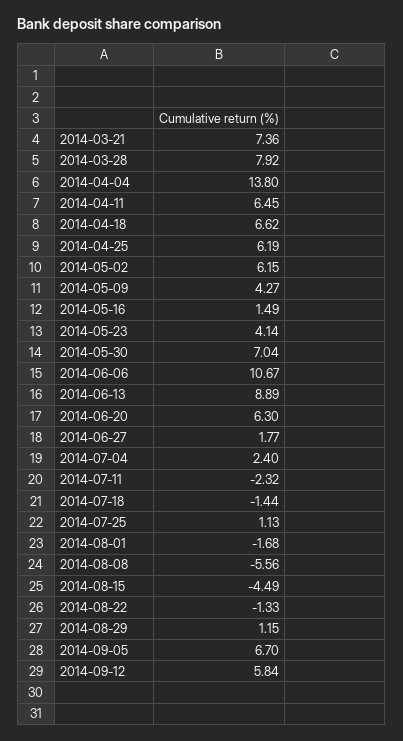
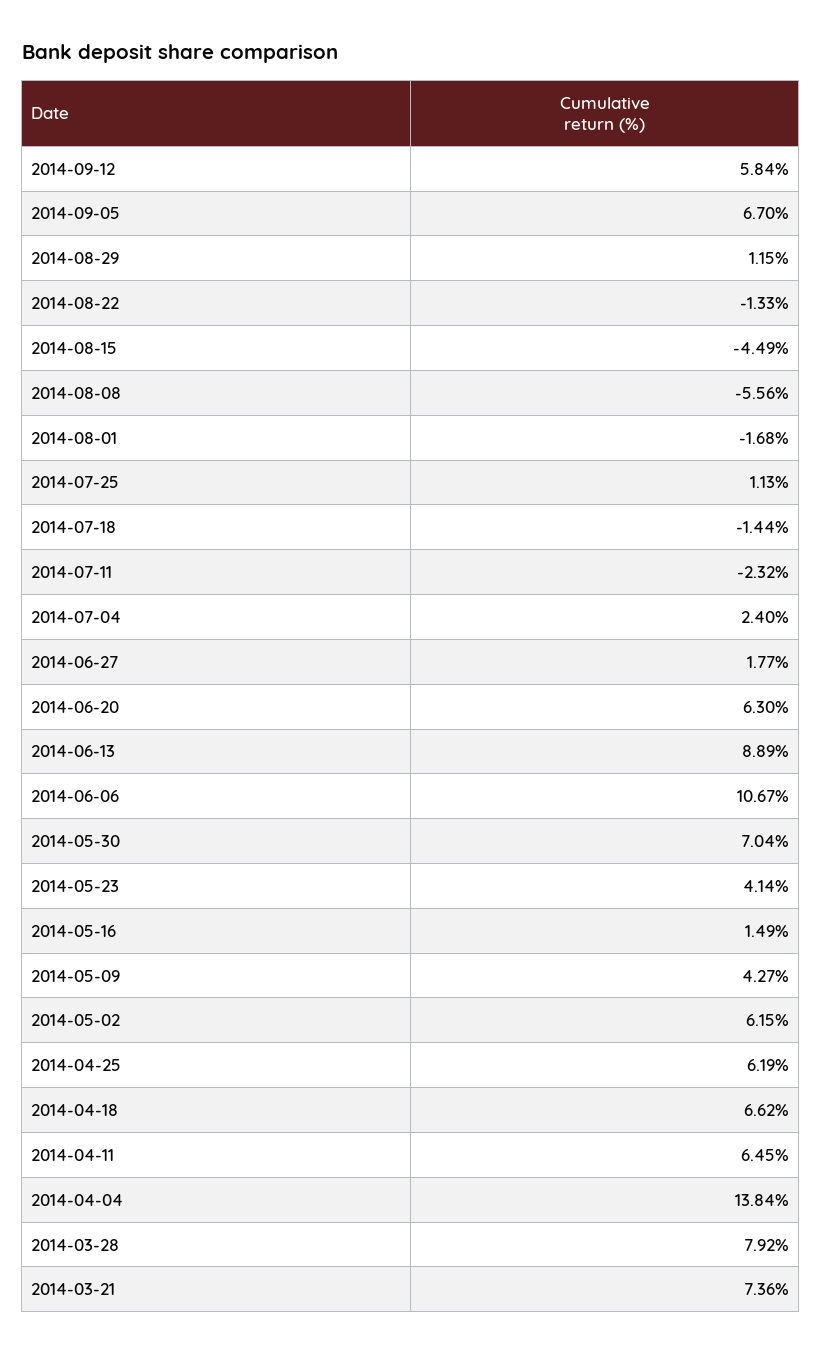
  {
    "2014-03-21": 7.36,
    "2014-03-28": 7.92,
-   "2014-04-04": 13.8,
+   "2014-04-04": 13.84,
    "2014-04-11": 6.45,
    "2014-04-18": 6.62,
    "2014-04-25": 6.19,
    "2014-05-02": 6.15,
    "2014-05-09": 4.27,
    "2014-05-16": 1.49,
    "2014-05-23": 4.14,
    "2014-05-30": 7.04,
    "2014-06-06": 10.67,
    "2014-06-13": 8.89,
    "2014-06-20": 6.3,
    "2014-06-27": 1.77,
    "2014-07-04": 2.4,
    "2014-07-11": -2.32,
    "2014-07-18": -1.44,
    "2014-07-25": 1.13,
    "2014-08-01": -1.68,
    "2014-08-08": -5.56,
    "2014-08-15": -4.49,
    "2014-08-22": -1.33,
    "2014-08-29": 1.15,
    "2014-09-05": 6.7,
    "2014-09-12": 5.84
  }

